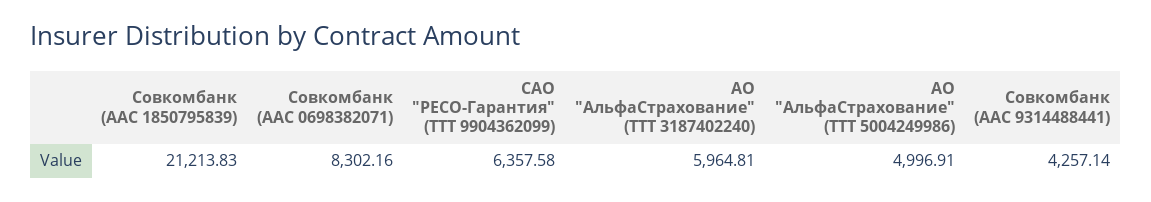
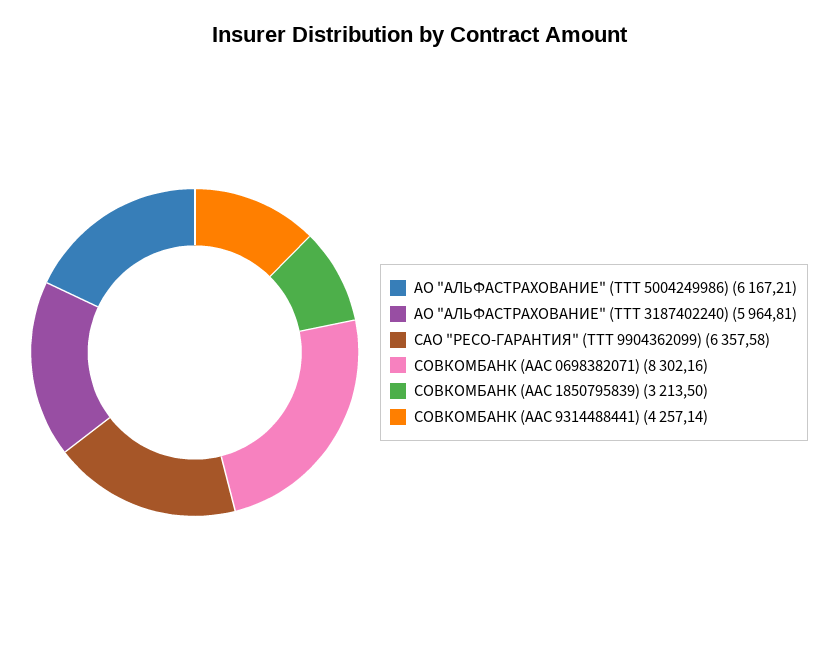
  {
-   "Совкомбанк (AAC 1850795839)": 21213.83,
+   "Совкомбанк (AAC 1850795839)": 3213.5,
    "Совкомбанк (AAC 0698382071)": 8302.16,
    "САО \"РЕСО-Гарантия\" (TTT 9904362099)": 6357.58,
    "АО \"АльфаСтрахование\" (TTT 3187402240)": 5964.81,
-   "АО \"АльфаСтрахование\" (TTT 5004249986)": 4996.91,
+   "АО \"АльфаСтрахование\" (TTT 5004249986)": 6167.21,
    "Совкомбанк (AAC 9314488441)": 4257.14
  }

